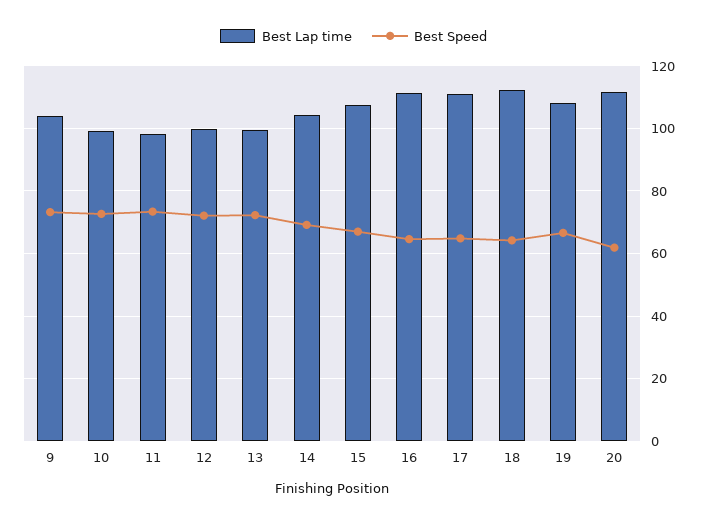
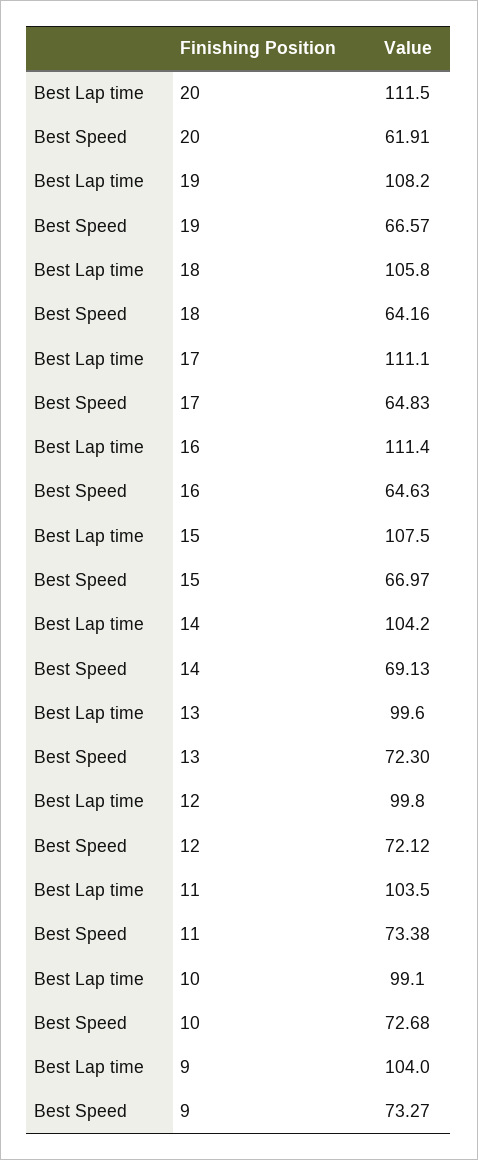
  {
    "Best Lap time": {
      "9": 104,
      "10": 99.1,
-     "11": 98,
+     "11": 103.5,
      "12": 99.8,
      "13": 99.6,
      "14": 104.2,
      "15": 107.5,
      "16": 111.4,
      "17": 111.1,
-     "18": 112,
+     "18": 105.8,
      "19": 108.2,
      "20": 111.5
    },
    "Best Speed": {
      "9": 73.27,
      "10": 72.68,
      "11": 73.38,
      "12": 72.12,
      "13": 72.3,
      "14": 69.13,
      "15": 66.97,
      "16": 64.63,
      "17": 64.83,
      "18": 64.16,
      "19": 66.57,
      "20": 61.91
    }
  }

